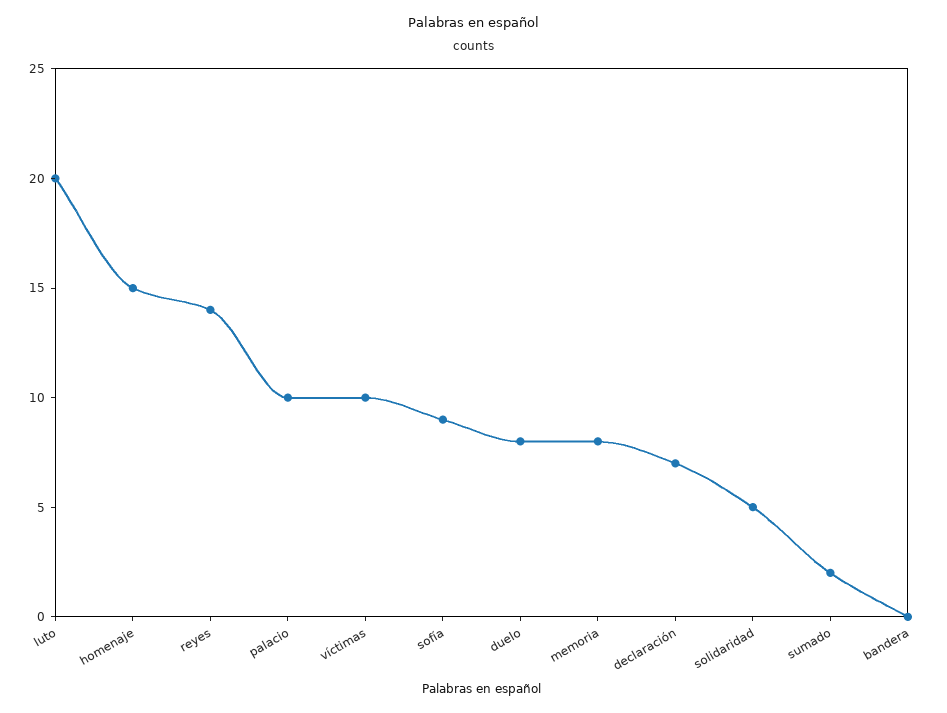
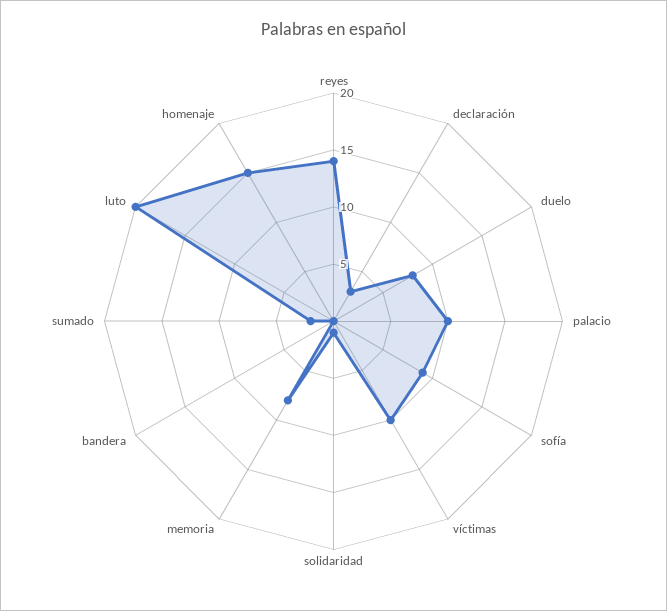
  {
    "luto": 20,
    "homenaje": 15,
    "reyes": 14,
    "palacio": 10,
    "víctimas": 10,
    "sofía": 9,
    "duelo": 8,
    "memoria": 8,
-   "declaración": 7,
+   "declaración": 3,
-   "solidaridad": 5,
+   "solidaridad": 1,
    "sumado": 2,
    "bandera": 0
  }

